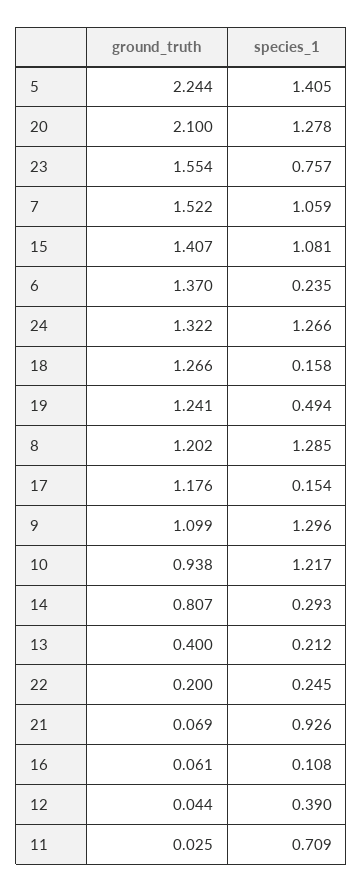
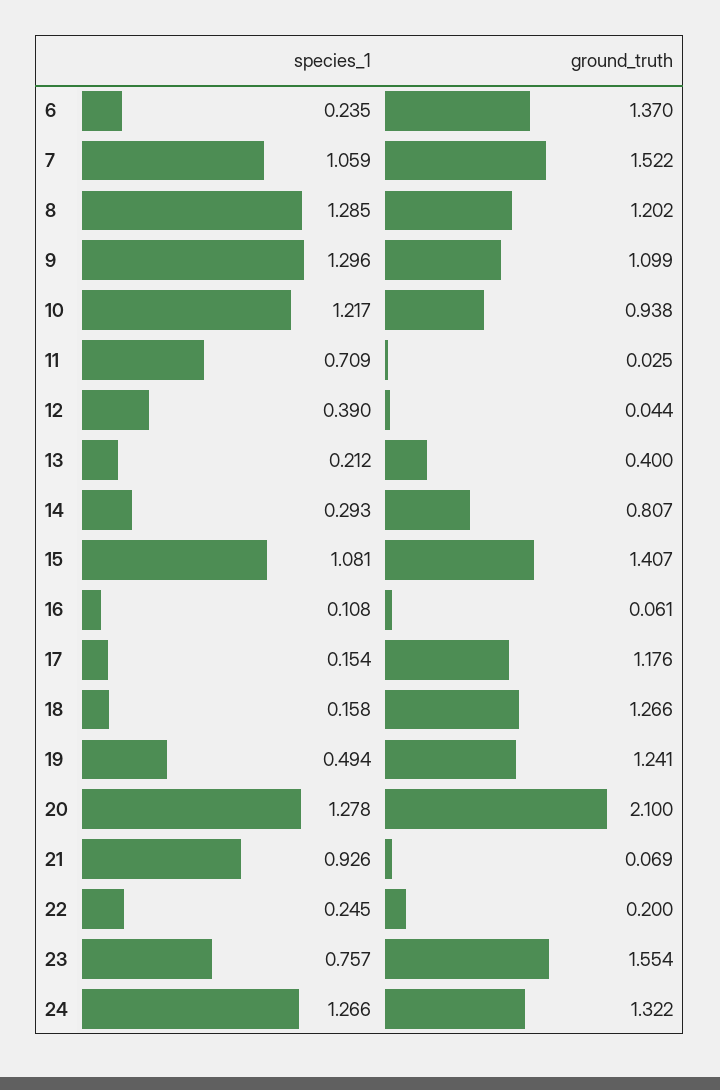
  {
    "ground_truth": {
-     "5": 2.244,
      "20": 2.1,
      "23": 1.554,
      "7": 1.522,
      "15": 1.407,
      "6": 1.37,
      "24": 1.322,
      "18": 1.266,
      "19": 1.241,
      "8": 1.202,
      "17": 1.176,
      "9": 1.099,
      "10": 0.938,
      "14": 0.807,
      "13": 0.4,
      "22": 0.2,
      "21": 0.069,
      "16": 0.061,
      "12": 0.044,
      "11": 0.025
    },
    "species_1": {
-     "5": 1.405,
      "20": 1.278,
      "23": 0.757,
      "7": 1.059,
      "15": 1.081,
      "6": 0.235,
      "24": 1.266,
      "18": 0.158,
      "19": 0.494,
      "8": 1.285,
      "17": 0.154,
      "9": 1.296,
      "10": 1.217,
      "14": 0.293,
      "13": 0.212,
      "22": 0.245,
      "21": 0.926,
      "16": 0.108,
      "12": 0.39,
      "11": 0.709
    }
  }

